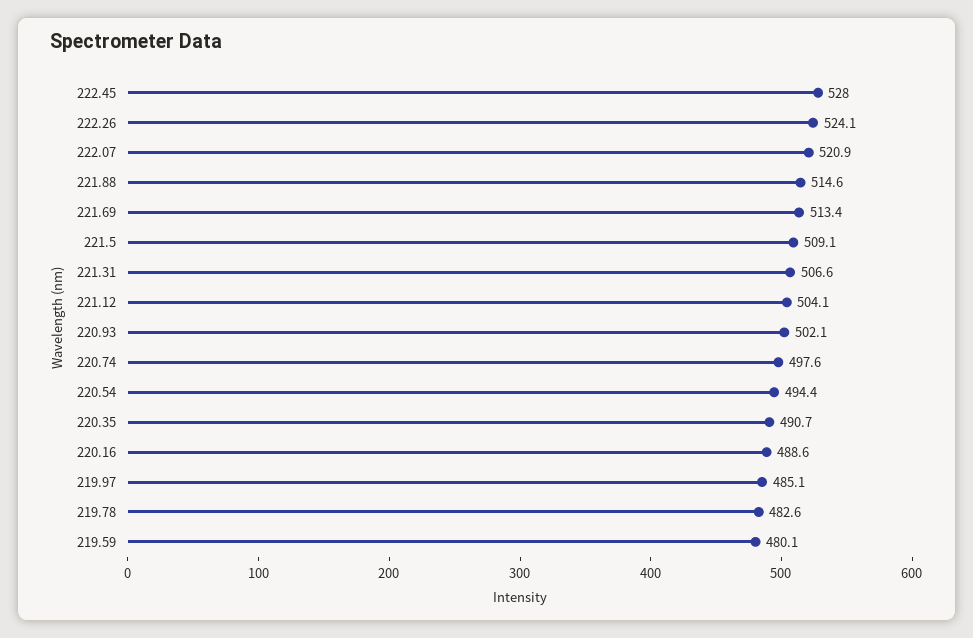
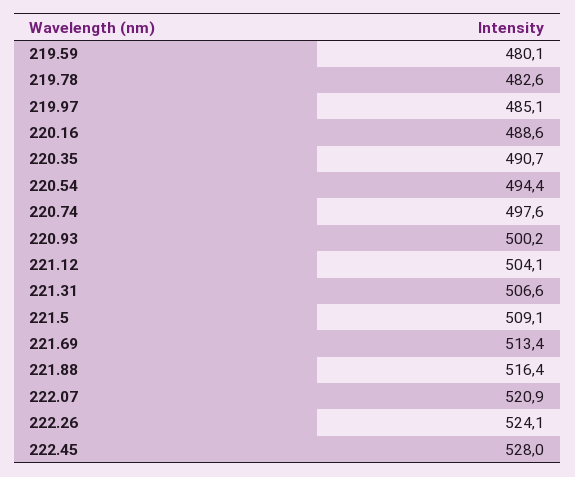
  {
    "222.45": 528,
    "222.26": 524.1,
    "222.07": 520.9,
-   "221.88": 514.6,
+   "221.88": 516.4,
    "221.69": 513.4,
    "221.5": 509.1,
    "221.31": 506.6,
    "221.12": 504.1,
-   "220.93": 502.1,
+   "220.93": 500.2,
    "220.74": 497.6,
    "220.54": 494.4,
    "220.35": 490.7,
    "220.16": 488.6,
    "219.97": 485.1,
    "219.78": 482.6,
    "219.59": 480.1
  }

